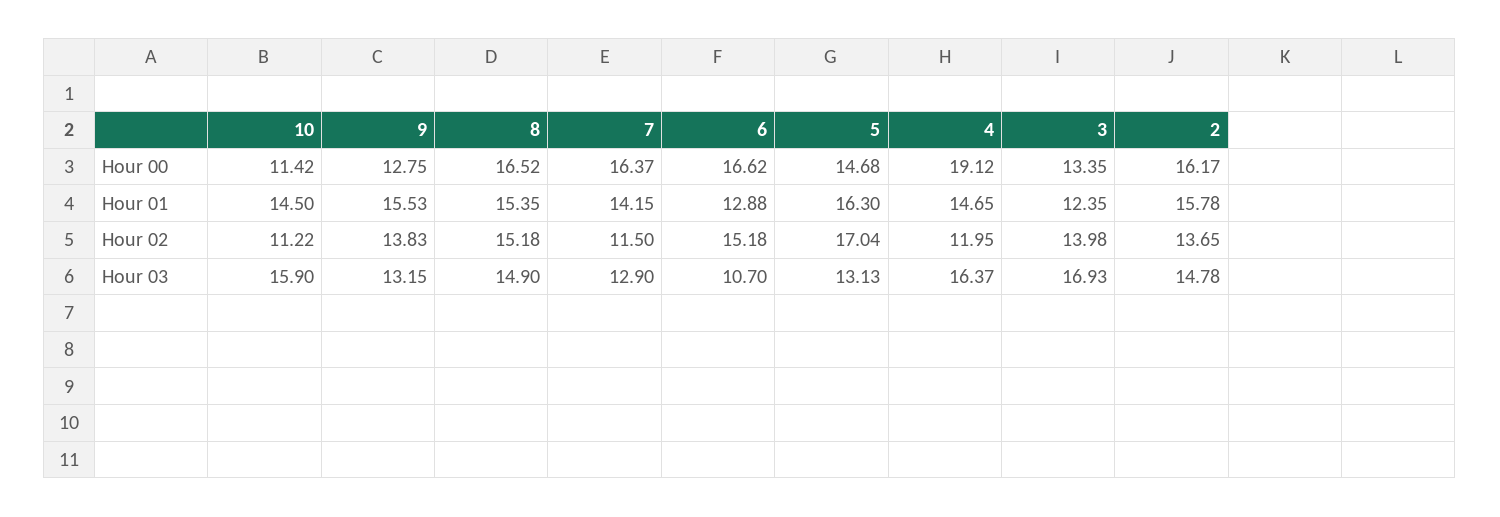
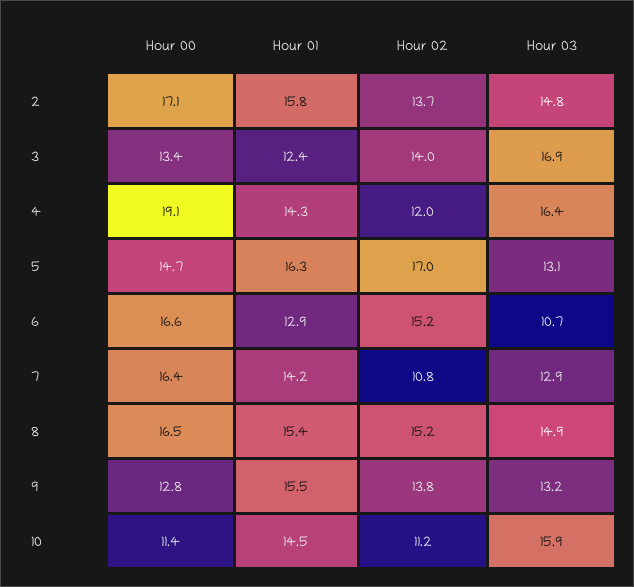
  {
    "10": {
      "Hour 00": 11.42,
      "Hour 01": 14.5,
      "Hour 02": 11.22,
      "Hour 03": 15.9
    },
    "9": {
      "Hour 00": 12.75,
      "Hour 01": 15.53,
      "Hour 02": 13.83,
      "Hour 03": 13.15
    },
    "8": {
      "Hour 00": 16.52,
      "Hour 01": 15.35,
      "Hour 02": 15.18,
      "Hour 03": 14.9
    },
    "7": {
      "Hour 00": 16.37,
      "Hour 01": 14.15,
-     "Hour 02": 11.5,
+     "Hour 02": 10.8,
      "Hour 03": 12.9
    },
    "6": {
      "Hour 00": 16.62,
      "Hour 01": 12.88,
      "Hour 02": 15.18,
      "Hour 03": 10.7
    },
    "5": {
      "Hour 00": 14.68,
      "Hour 01": 16.3,
      "Hour 02": 17.04,
      "Hour 03": 13.13
    },
    "4": {
      "Hour 00": 19.12,
-     "Hour 01": 14.65,
+     "Hour 01": 14.3,
      "Hour 02": 11.95,
      "Hour 03": 16.37
    },
    "3": {
      "Hour 00": 13.35,
      "Hour 01": 12.35,
      "Hour 02": 13.98,
      "Hour 03": 16.93
    },
    "2": {
-     "Hour 00": 16.17,
+     "Hour 00": 17.1,
      "Hour 01": 15.78,
      "Hour 02": 13.65,
      "Hour 03": 14.78
    }
  }

